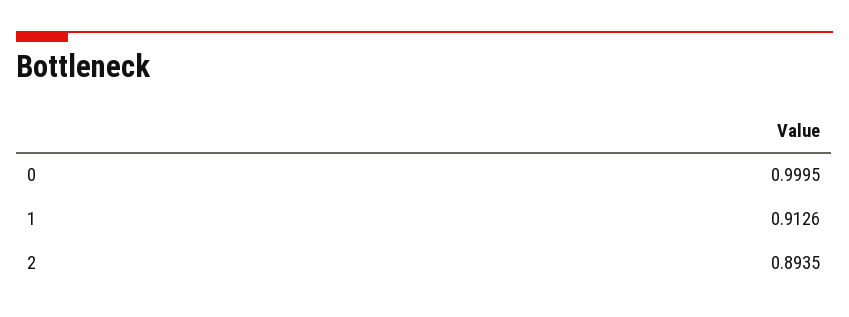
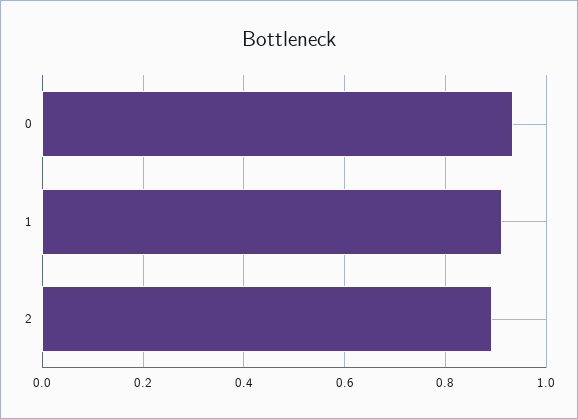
  {
-   "0": 0.9995,
+   "0": 0.94,
    "1": 0.9126,
    "2": 0.8935
  }

